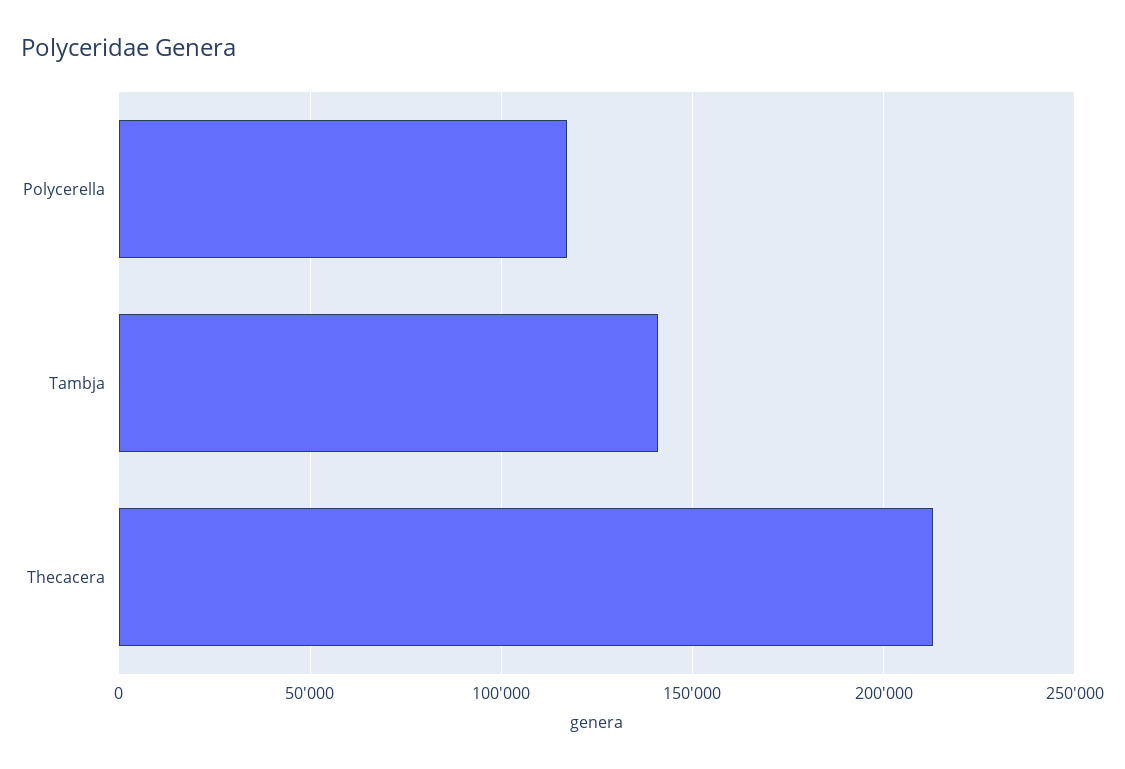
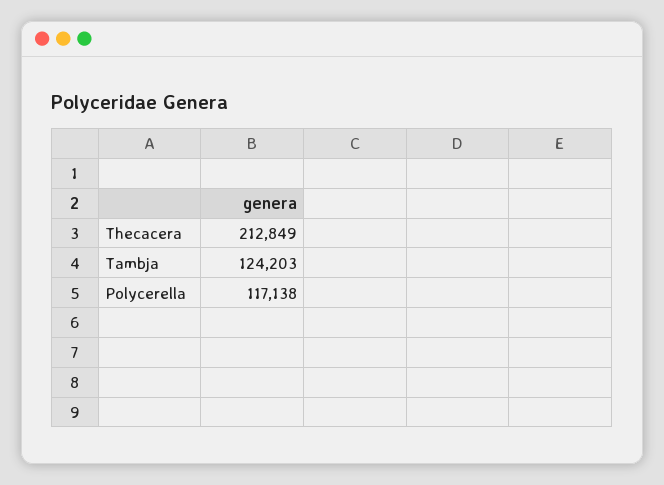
  {
    "Polycerella": 117138,
-   "Tambja": 140000,
+   "Tambja": 124203,
    "Thecacera": 212849
  }

